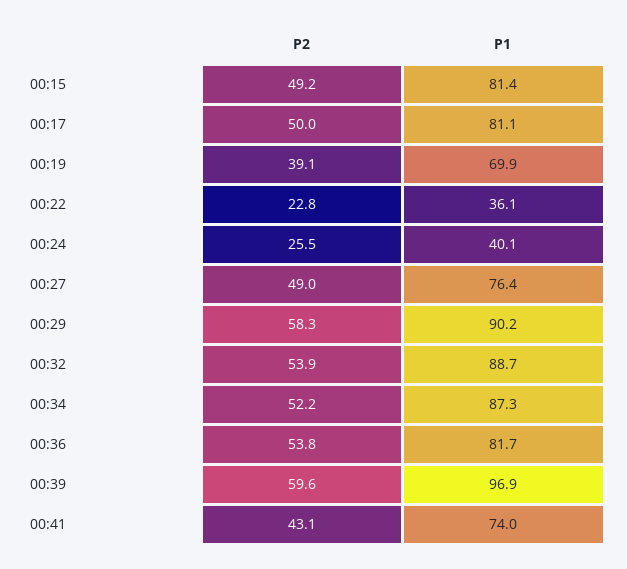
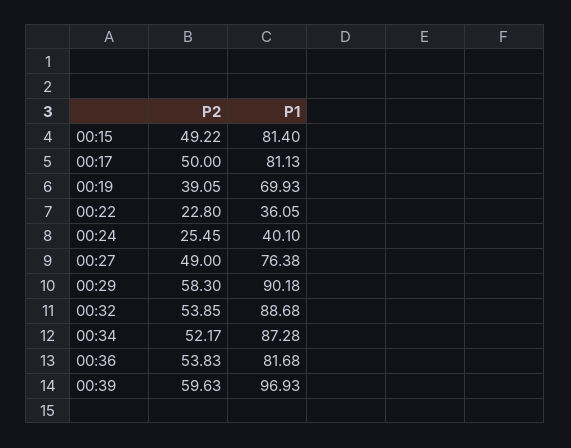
  {
    "P2": {
      "00:15": 49.22,
      "00:17": 50,
      "00:19": 39.05,
      "00:22": 22.8,
      "00:24": 25.45,
      "00:27": 49,
      "00:29": 58.3,
      "00:32": 53.85,
      "00:34": 52.17,
      "00:36": 53.83,
-     "00:39": 59.63,
+     "00:39": 59.63
-     "00:41": 43.1
    },
    "P1": {
      "00:15": 81.4,
      "00:17": 81.13,
      "00:19": 69.93,
      "00:22": 36.05,
      "00:24": 40.1,
      "00:27": 76.38,
      "00:29": 90.18,
      "00:32": 88.68,
      "00:34": 87.28,
      "00:36": 81.68,
-     "00:39": 96.93,
+     "00:39": 96.93
-     "00:41": 74
    }
  }

